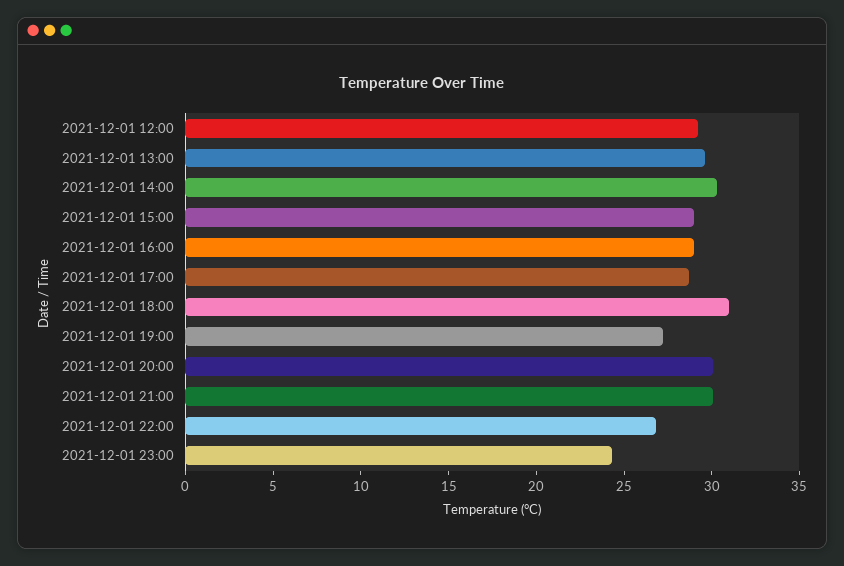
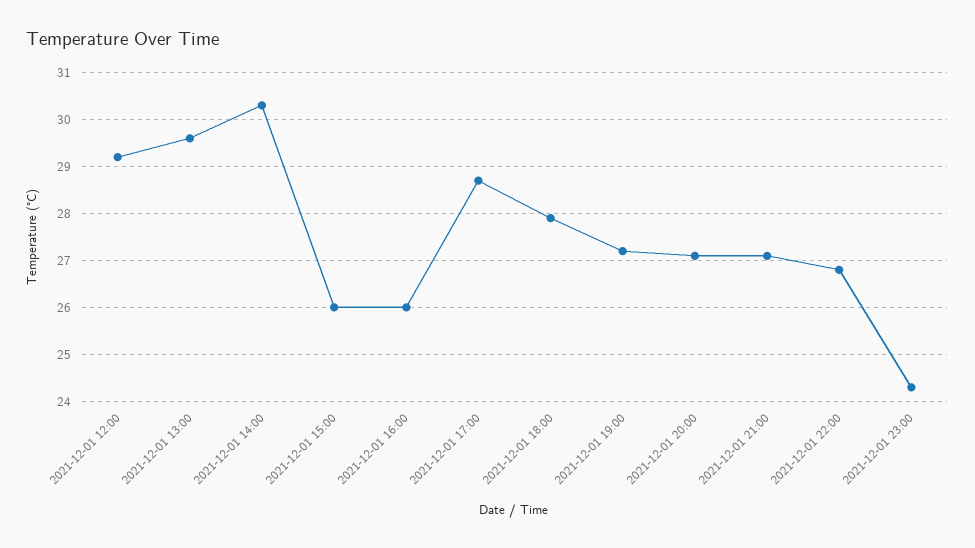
  {
    "2021-12-01 12:00": 29,
    "2021-12-01 13:00": 29.5,
    "2021-12-01 14:00": 30.5,
-   "2021-12-01 15:00": 29,
+   "2021-12-01 15:00": 26,
-   "2021-12-01 16:00": 29,
+   "2021-12-01 16:00": 26,
    "2021-12-01 17:00": 28.5,
-   "2021-12-01 18:00": 31,
+   "2021-12-01 18:00": 28,
    "2021-12-01 19:00": 27,
-   "2021-12-01 20:00": 30,
+   "2021-12-01 20:00": 27,
-   "2021-12-01 21:00": 30,
+   "2021-12-01 21:00": 27,
    "2021-12-01 22:00": 27,
    "2021-12-01 23:00": 24.5
  }

